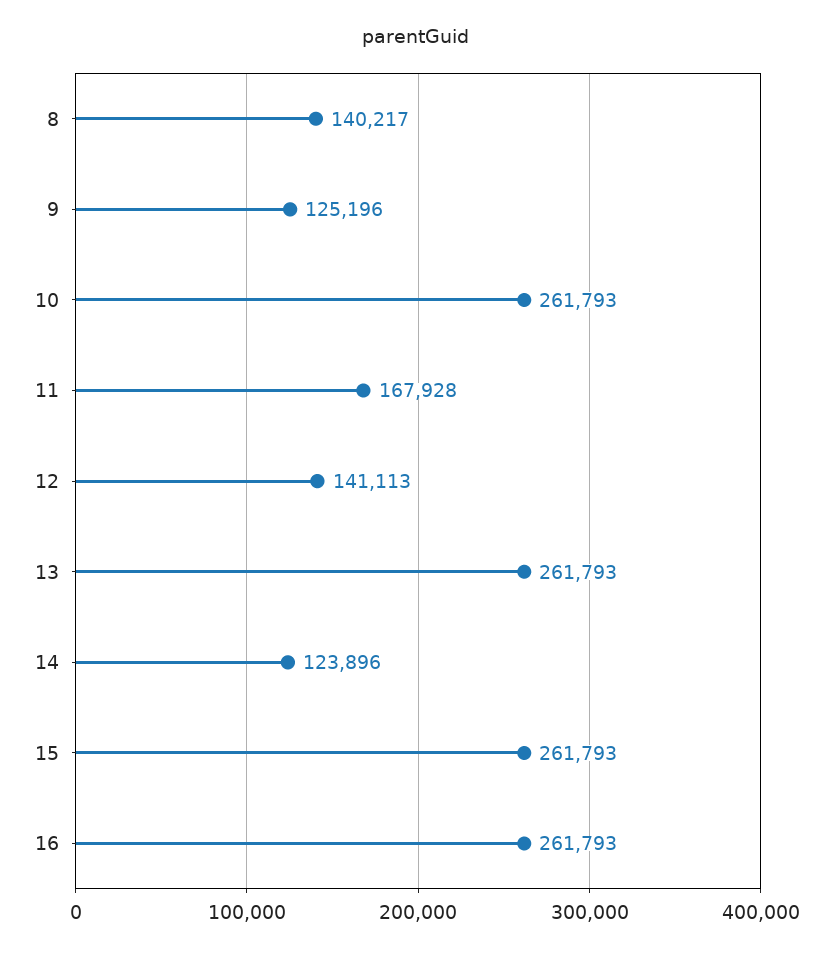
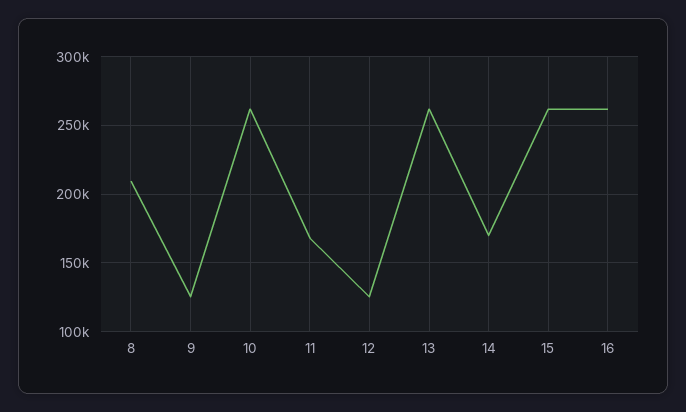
  {
-   "8": 140217,
+   "8": 210000,
    "9": 125196,
    "10": 261793,
    "11": 167928,
-   "12": 141113,
+   "12": 125000,
    "13": 261793,
-   "14": 123896,
+   "14": 170000,
    "15": 261793,
    "16": 261793
  }

